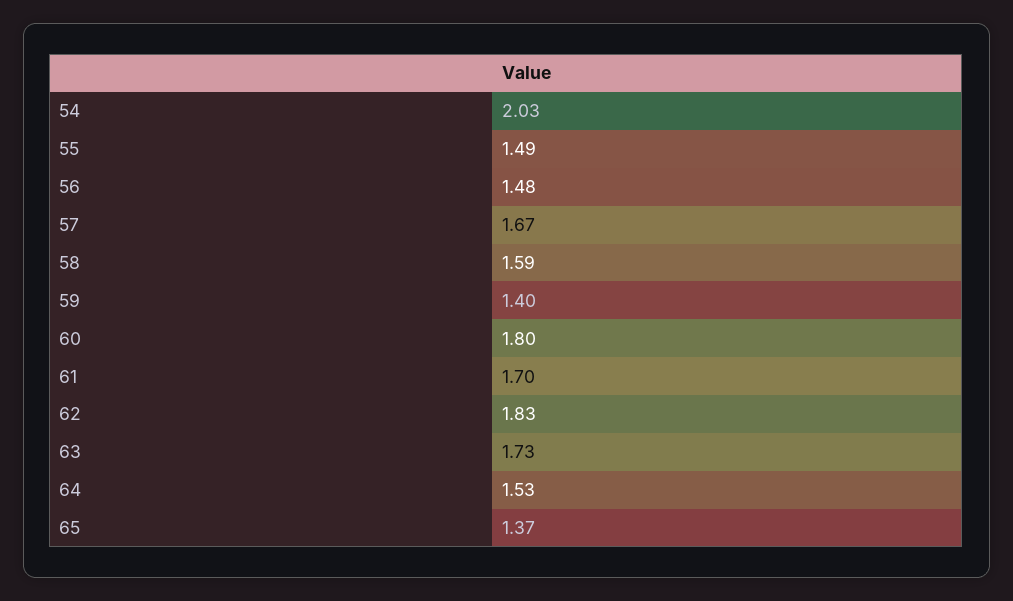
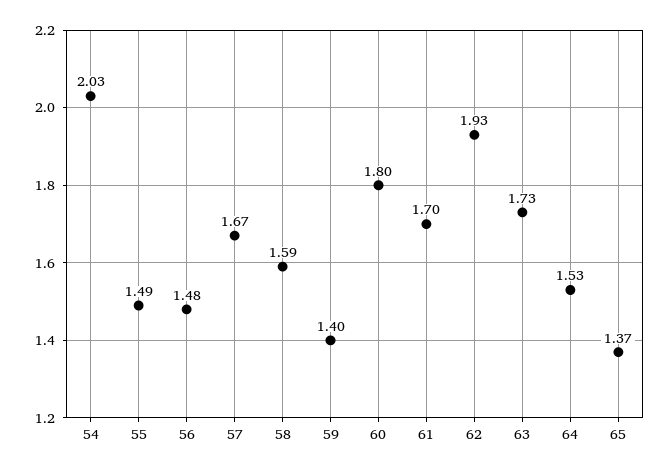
  {
    "54": 2.03,
    "55": 1.49,
    "56": 1.48,
    "57": 1.67,
    "58": 1.59,
    "59": 1.4,
    "60": 1.8,
    "61": 1.7,
-   "62": 1.83,
+   "62": 1.93,
    "63": 1.73,
    "64": 1.53,
    "65": 1.37
  }

